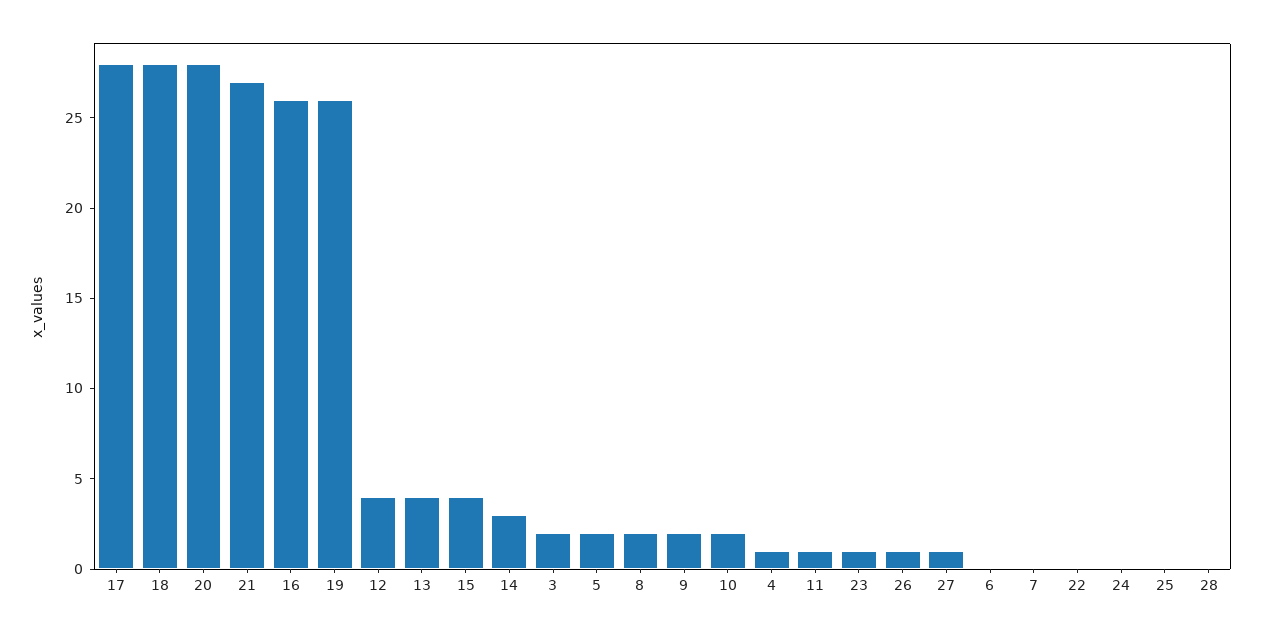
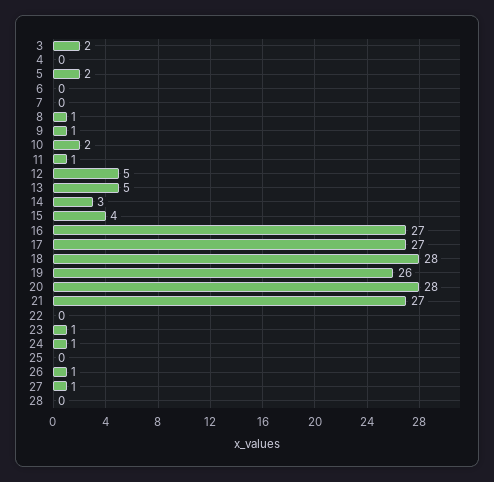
  {
-   "17": 28,
+   "17": 27,
    "18": 28,
    "20": 28,
    "21": 27,
-   "16": 26,
+   "16": 27,
    "19": 26,
-   "12": 4,
+   "12": 5,
-   "13": 4,
+   "13": 5,
    "15": 4,
    "14": 3,
    "3": 2,
    "5": 2,
-   "8": 2,
+   "8": 1,
-   "9": 2,
+   "9": 1,
    "10": 2,
-   "4": 1,
+   "4": 0,
    "11": 1,
    "23": 1,
    "26": 1,
    "27": 1,
    "6": 0,
    "7": 0,
    "22": 0,
-   "24": 0,
+   "24": 1,
    "25": 0,
    "28": 0
  }

